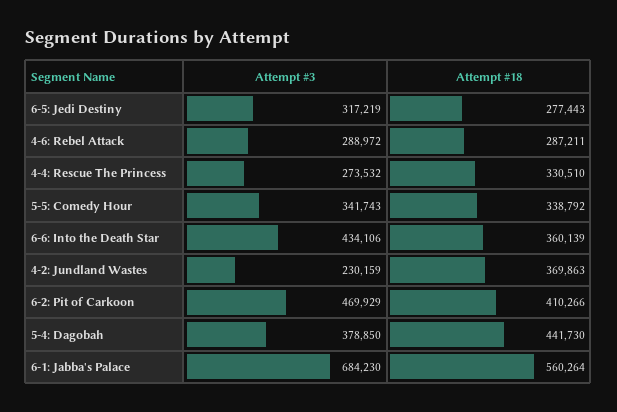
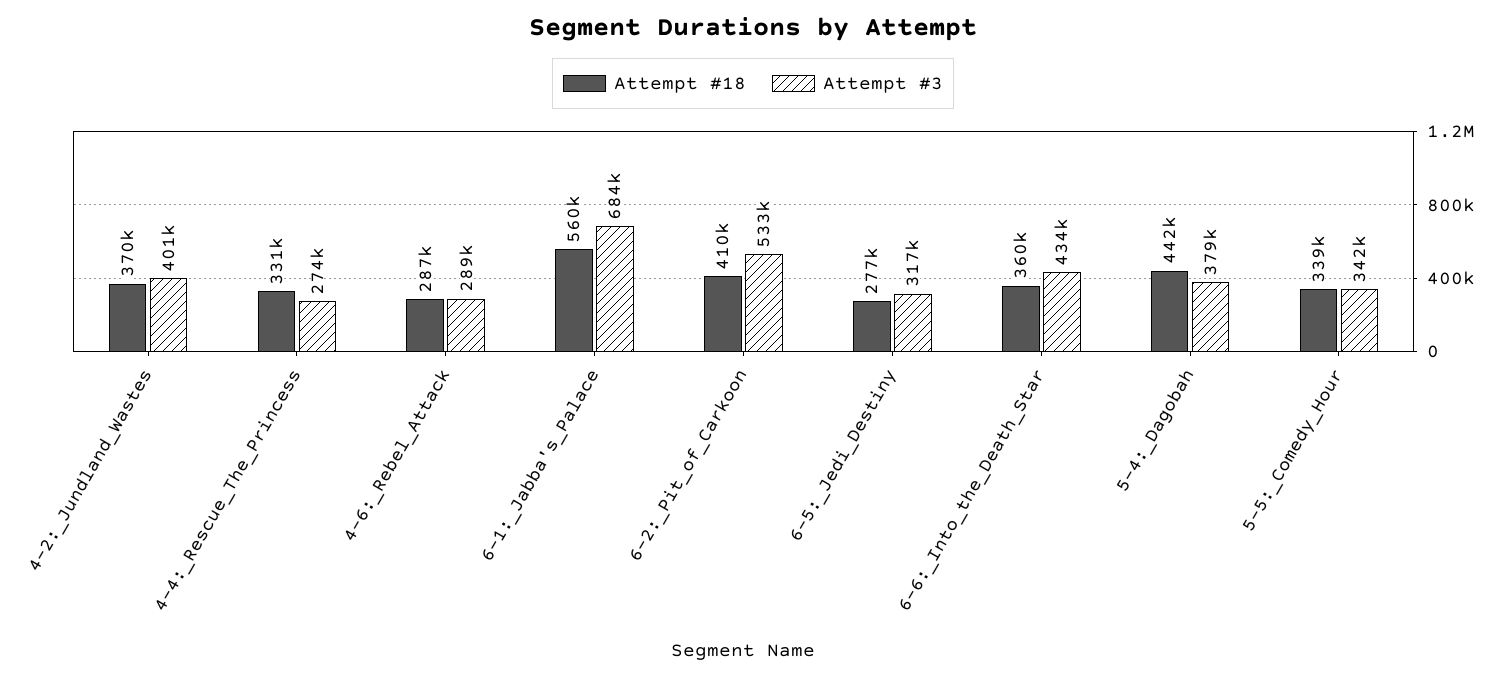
  {
    "Attempt #3": {
      "6-5: Jedi Destiny": 317219,
      "4-6: Rebel Attack": 288972,
      "4-4: Rescue The Princess": 273532,
      "5-5: Comedy Hour": 341743,
      "6-6: Into the Death Star": 434106,
-     "4-2: Jundland Wastes": 230159,
+     "4-2: Jundland Wastes": 401000,
-     "6-2: Pit of Carkoon": 469929,
+     "6-2: Pit of Carkoon": 533000,
      "5-4: Dagobah": 378850,
      "6-1: Jabba's Palace": 684230
    },
    "Attempt #18": {
      "6-5: Jedi Destiny": 277443,
      "4-6: Rebel Attack": 287211,
      "4-4: Rescue The Princess": 330510,
      "5-5: Comedy Hour": 338792,
      "6-6: Into the Death Star": 360139,
      "4-2: Jundland Wastes": 369863,
      "6-2: Pit of Carkoon": 410266,
      "5-4: Dagobah": 441730,
      "6-1: Jabba's Palace": 560264
    }
  }

